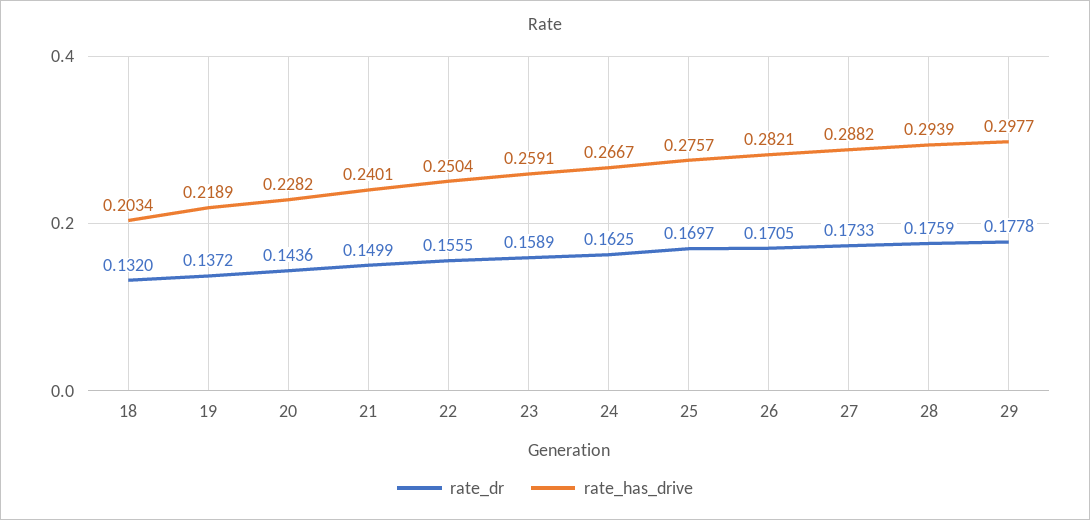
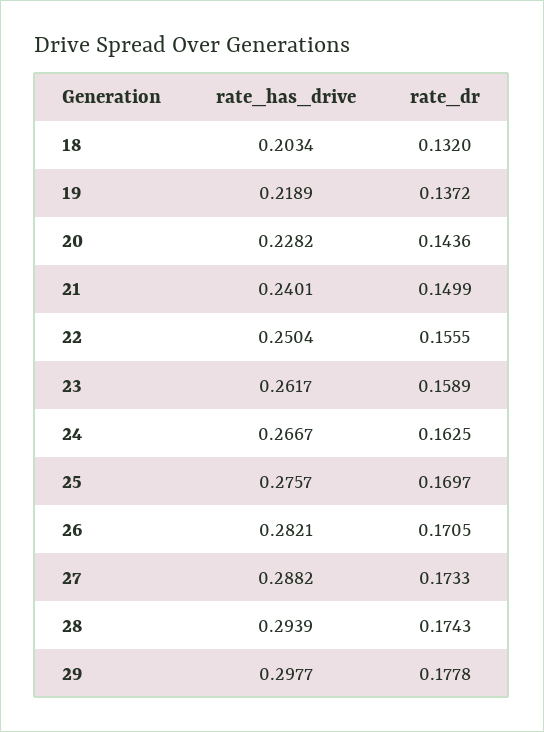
  {
    "rate_dr": {
      "18": 0.132,
      "19": 0.1372,
      "20": 0.1436,
      "21": 0.1499,
      "22": 0.1555,
      "23": 0.1589,
      "24": 0.1625,
      "25": 0.1697,
      "26": 0.1705,
      "27": 0.1733,
-     "28": 0.1759,
+     "28": 0.1743,
      "29": 0.1778
    },
    "rate_has_drive": {
      "18": 0.2034,
      "19": 0.2189,
      "20": 0.2282,
      "21": 0.2401,
      "22": 0.2504,
-     "23": 0.2591,
+     "23": 0.2617,
      "24": 0.2667,
      "25": 0.2757,
      "26": 0.2821,
      "27": 0.2882,
      "28": 0.2939,
      "29": 0.2977
    }
  }

